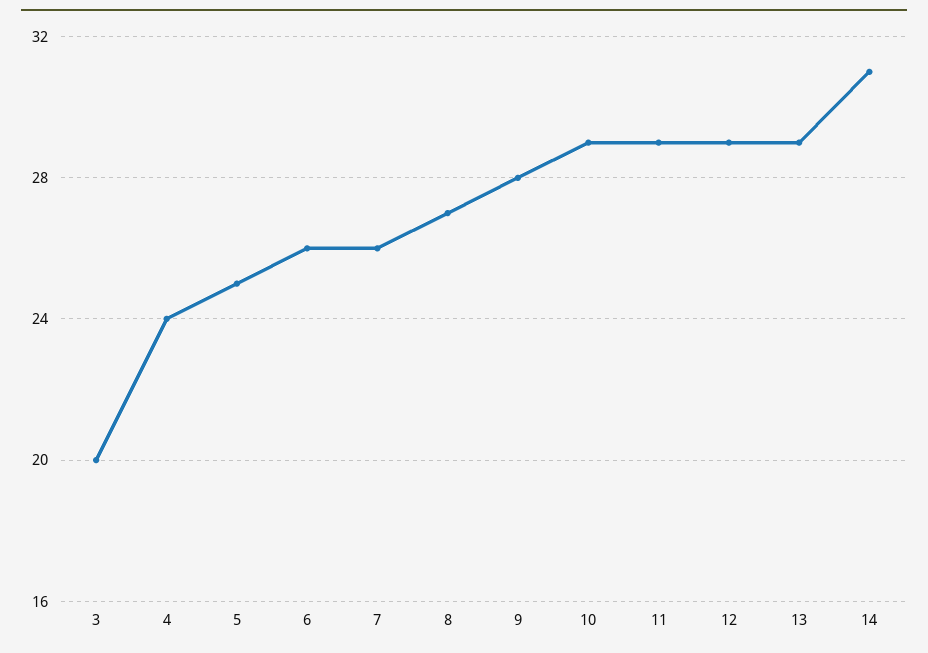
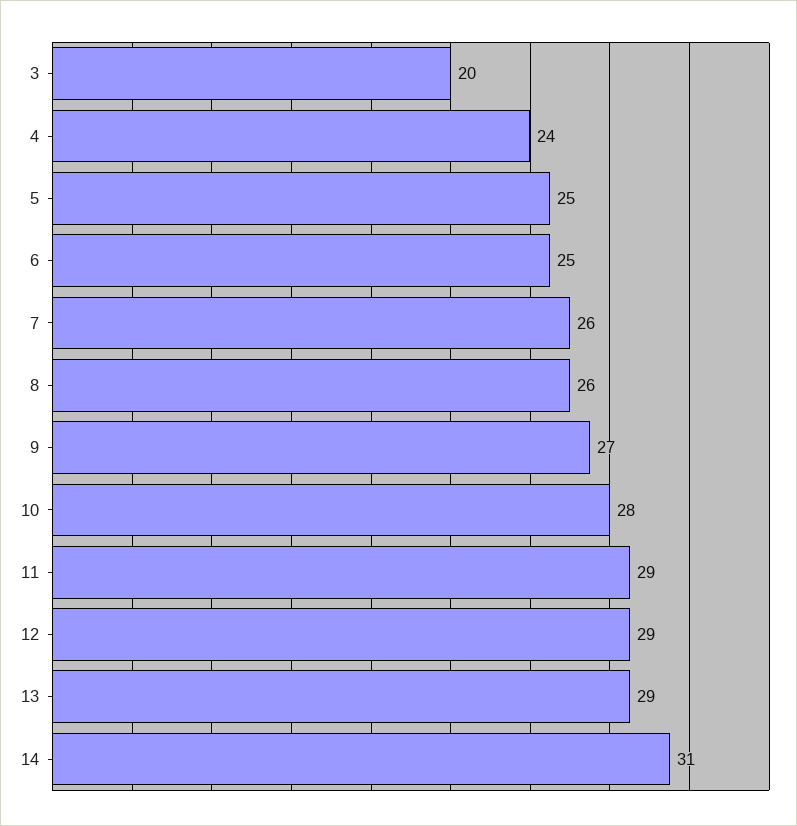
  {
    "3": 20,
    "4": 24,
    "5": 25,
-   "6": 26,
+   "6": 25,
    "7": 26,
-   "8": 27,
+   "8": 26,
-   "9": 28,
+   "9": 27,
-   "10": 29,
+   "10": 28,
    "11": 29,
    "12": 29,
    "13": 29,
    "14": 31
  }

